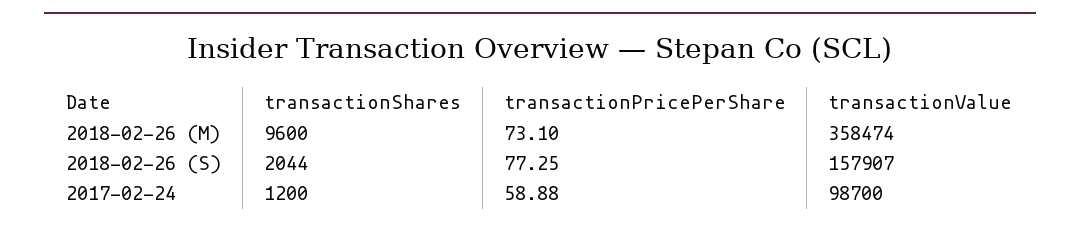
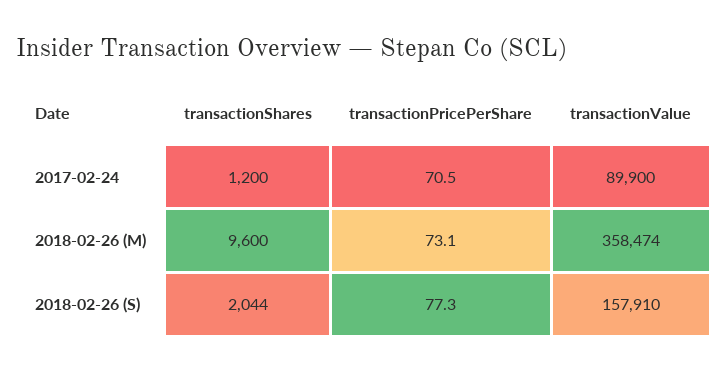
  {
    "transactionShares": {
      "2018-02-26 (M)": 9600,
      "2018-02-26 (S)": 2044,
      "2017-02-24": 1200
    },
    "transactionPricePerShare": {
      "2018-02-26 (M)": 73.1,
      "2018-02-26 (S)": 77.25,
-     "2017-02-24": 58.88
+     "2017-02-24": 70.5
    },
    "transactionValue": {
      "2018-02-26 (M)": 358474,
-     "2018-02-26 (S)": 157907,
+     "2018-02-26 (S)": 157910,
-     "2017-02-24": 98700
+     "2017-02-24": 89900
    }
  }

